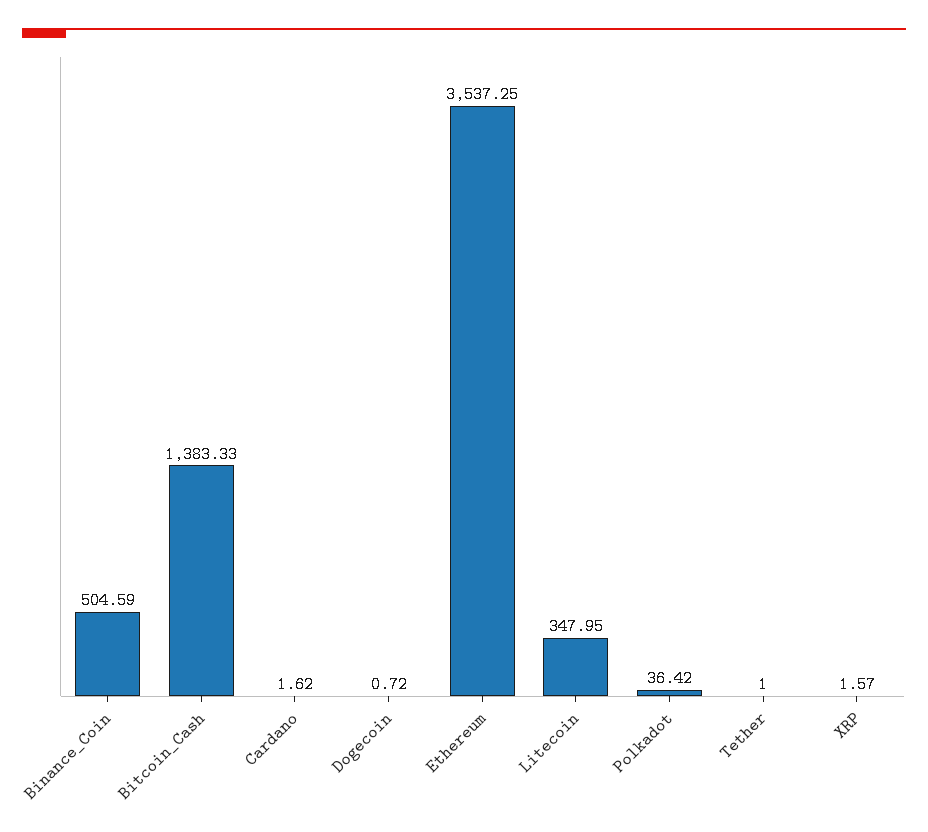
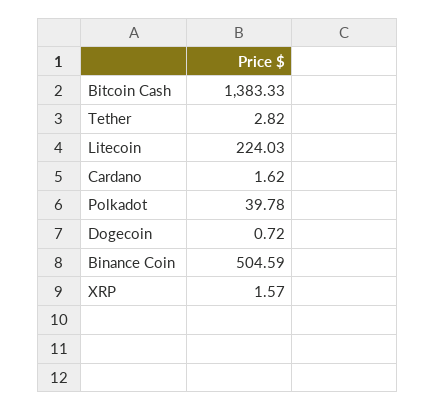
  {
    "Binance_Coin": 504.59,
    "Bitcoin_Cash": 1383.33,
    "Cardano": 1.62,
    "Dogecoin": 0.72,
-   "Ethereum": 3537.25,
-   "Litecoin": 347.95,
+   "Litecoin": 224.03,
-   "Polkadot": 36.42,
+   "Polkadot": 39.78,
-   "Tether": 1,
+   "Tether": 2.82,
    "XRP": 1.57
  }

